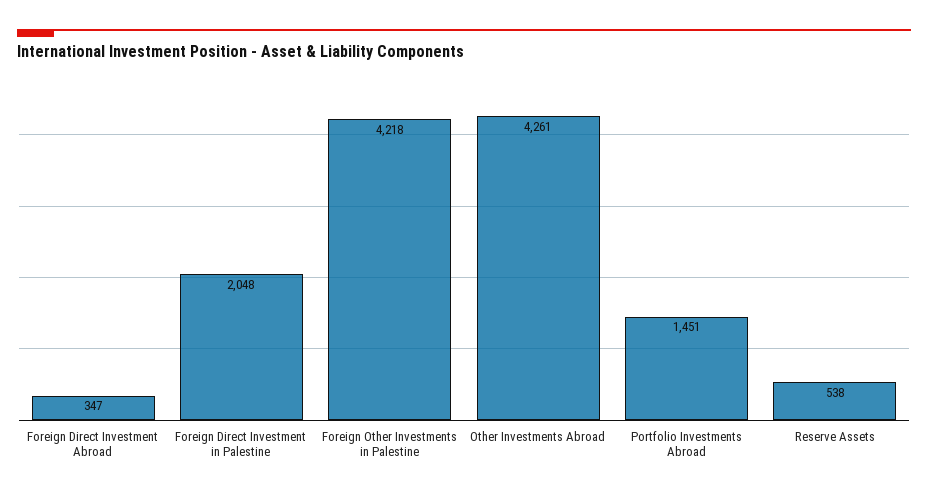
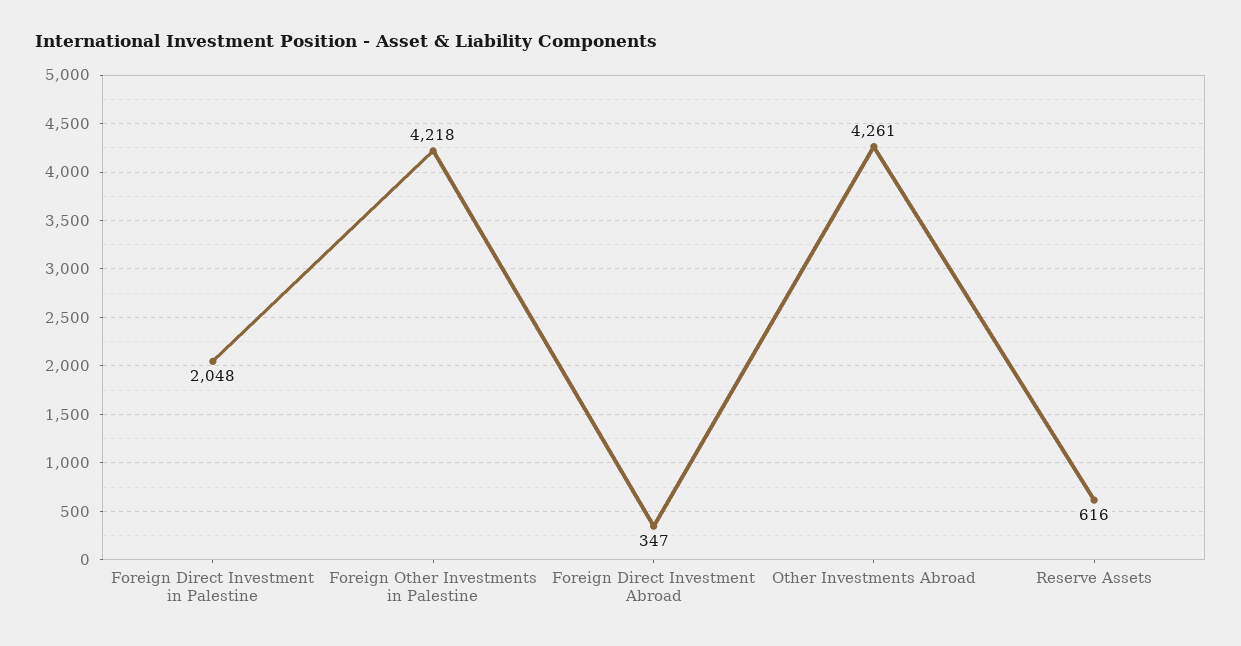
  {
    "Foreign Direct Investment Abroad": 347,
    "Foreign Direct Investment in Palestine": 2048,
    "Foreign Other Investments in Palestine": 4218,
    "Other Investments Abroad": 4261,
-   "Portfolio Investments Abroad": 1451,
-   "Reserve Assets": 538
+   "Reserve Assets": 616
  }

